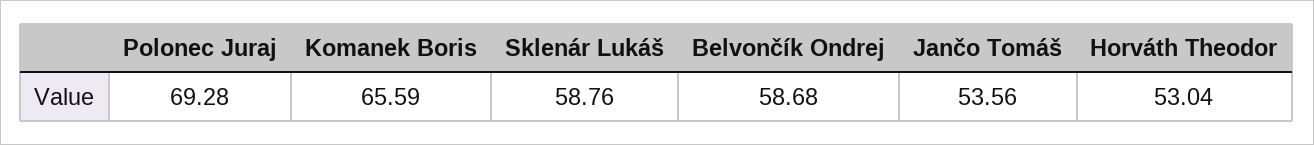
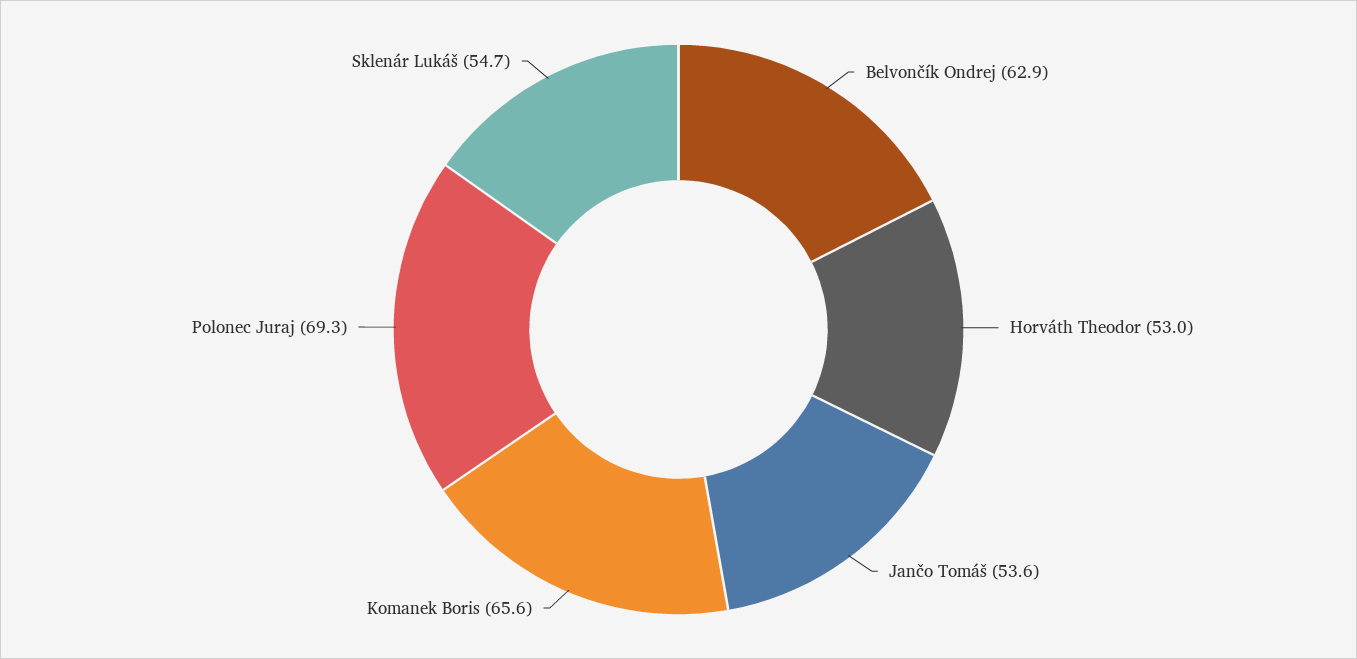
  {
    "Polonec Juraj": 69.28,
    "Komanek Boris": 65.59,
-   "Sklenár Lukáš": 58.76,
+   "Sklenár Lukáš": 54.7,
-   "Belvončík Ondrej": 58.68,
+   "Belvončík Ondrej": 62.9,
    "Jančo Tomáš": 53.56,
    "Horváth Theodor": 53.04
  }

